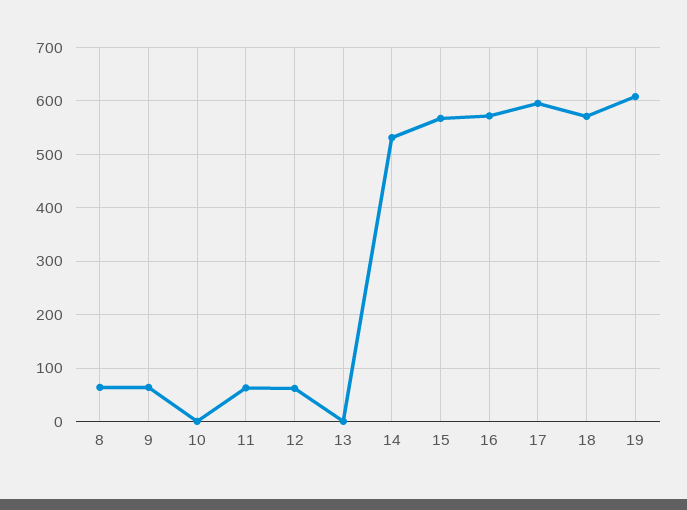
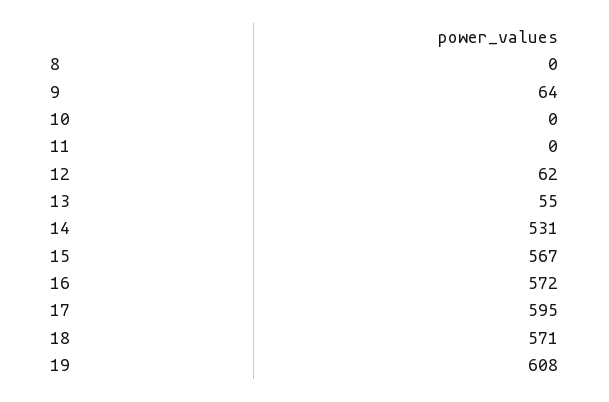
  {
-   "8": 60,
+   "8": 0,
    "9": 64,
    "10": 0,
-   "11": 60,
+   "11": 0,
    "12": 62,
-   "13": 0,
+   "13": 55,
    "14": 531,
    "15": 567,
    "16": 572,
    "17": 595,
    "18": 571,
    "19": 608
  }

